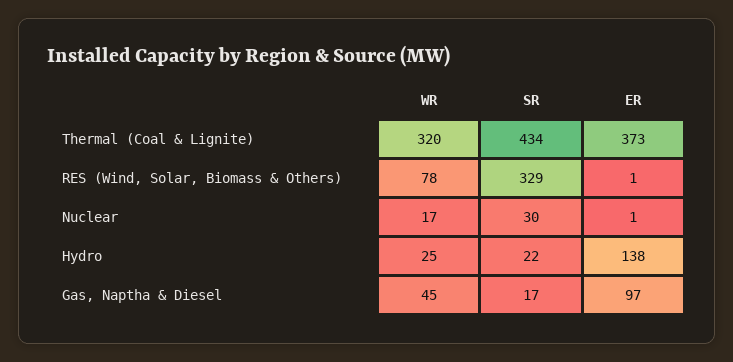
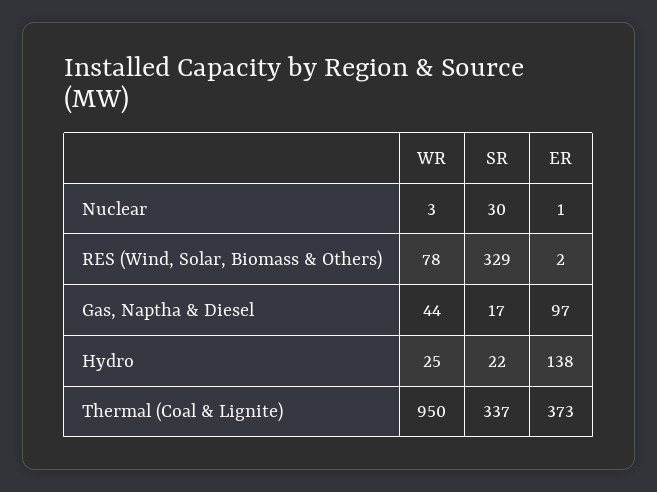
  {
    "WR": {
-     "Thermal (Coal & Lignite)": 320,
+     "Thermal (Coal & Lignite)": 950,
      "RES (Wind, Solar, Biomass & Others)": 78,
-     "Nuclear": 17,
+     "Nuclear": 3,
      "Hydro": 25,
-     "Gas, Naptha & Diesel": 45
+     "Gas, Naptha & Diesel": 44
    },
    "SR": {
-     "Thermal (Coal & Lignite)": 434,
+     "Thermal (Coal & Lignite)": 337,
      "RES (Wind, Solar, Biomass & Others)": 329,
      "Nuclear": 30,
      "Hydro": 22,
      "Gas, Naptha & Diesel": 17
    },
    "ER": {
      "Thermal (Coal & Lignite)": 373,
-     "RES (Wind, Solar, Biomass & Others)": 1,
+     "RES (Wind, Solar, Biomass & Others)": 2,
      "Nuclear": 1,
      "Hydro": 138,
      "Gas, Naptha & Diesel": 97
    }
  }

